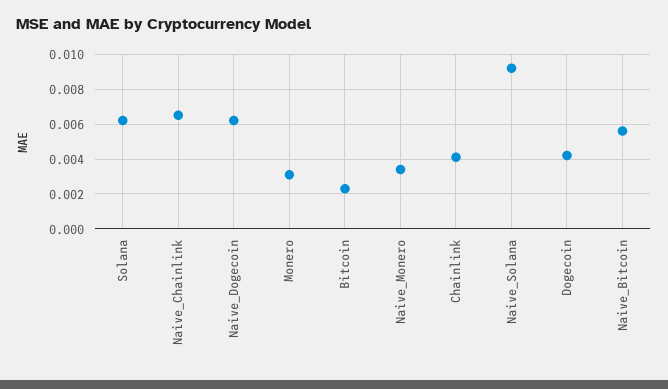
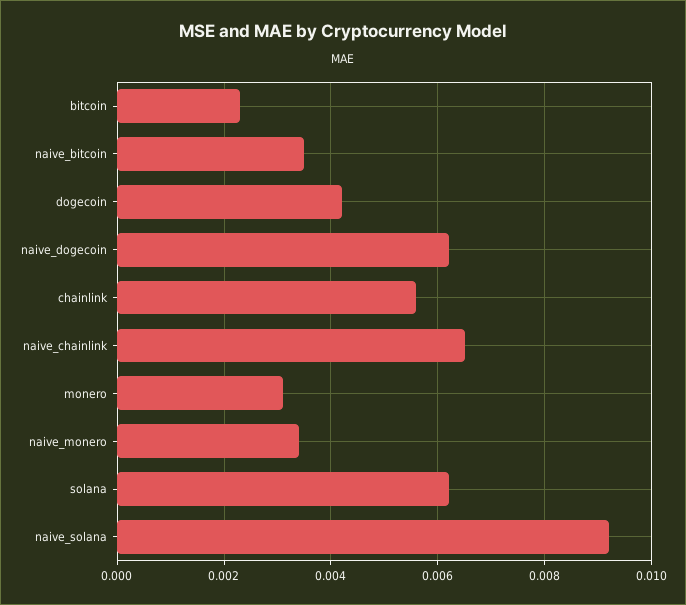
  {
    "Solana": 0.006,
    "Naive_Chainlink": 0.0065,
    "Naive_Dogecoin": 0.006,
    "Monero": 0.003,
    "Bitcoin": 0.0025,
    "Naive_Monero": 0.0035,
-   "Chainlink": 0.004,
+   "Chainlink": 0.0055,
    "Naive_Solana": 0.009,
    "Dogecoin": 0.004,
-   "Naive_Bitcoin": 0.0055
+   "Naive_Bitcoin": 0.0035
  }

